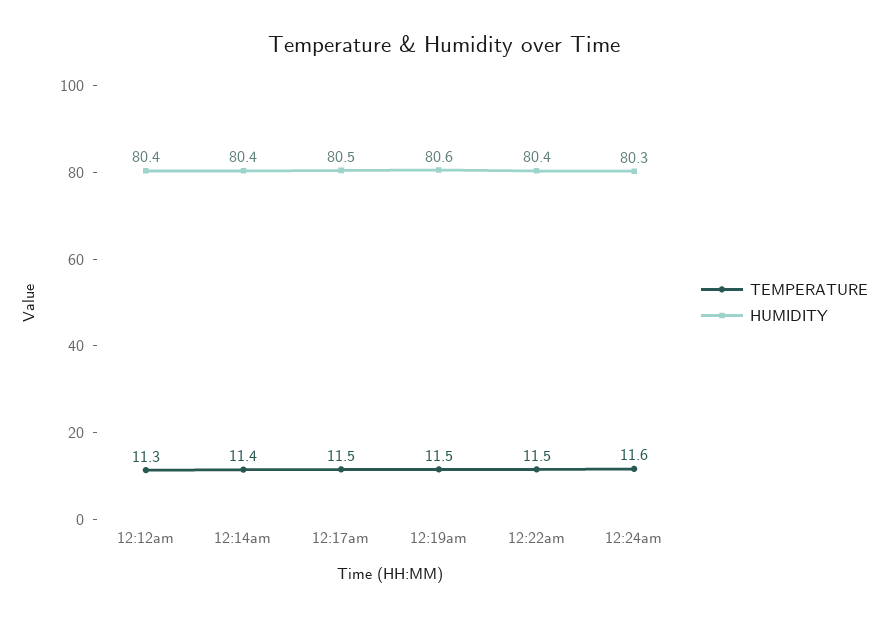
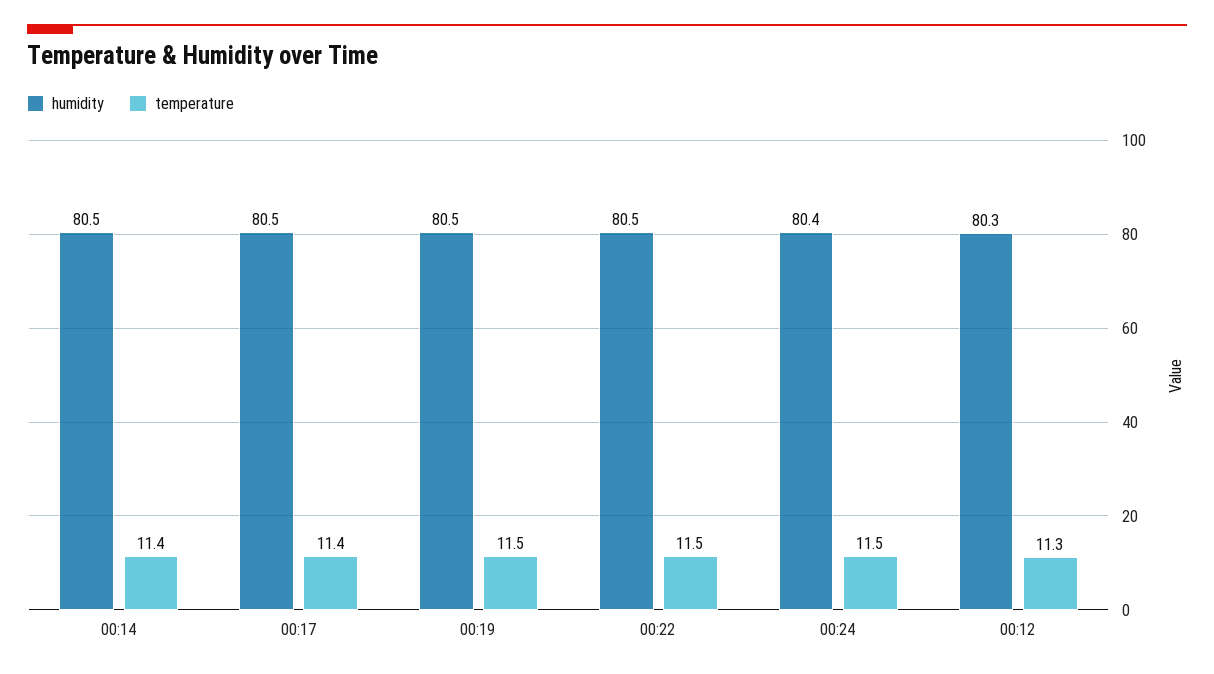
  {
    "TEMPERATURE": {
      "12:12am": 11.3,
      "12:14am": 11.4,
-     "12:17am": 11.5,
+     "12:17am": 11.4,
      "12:19am": 11.5,
      "12:22am": 11.5,
-     "12:24am": 11.6
+     "12:24am": 11.5
    },
    "HUMIDITY": {
-     "12:12am": 80.4,
+     "12:12am": 80.3,
-     "12:14am": 80.4,
+     "12:14am": 80.5,
      "12:17am": 80.5,
-     "12:19am": 80.6,
+     "12:19am": 80.5,
-     "12:22am": 80.4,
+     "12:22am": 80.5,
-     "12:24am": 80.3
+     "12:24am": 80.4
    }
  }

